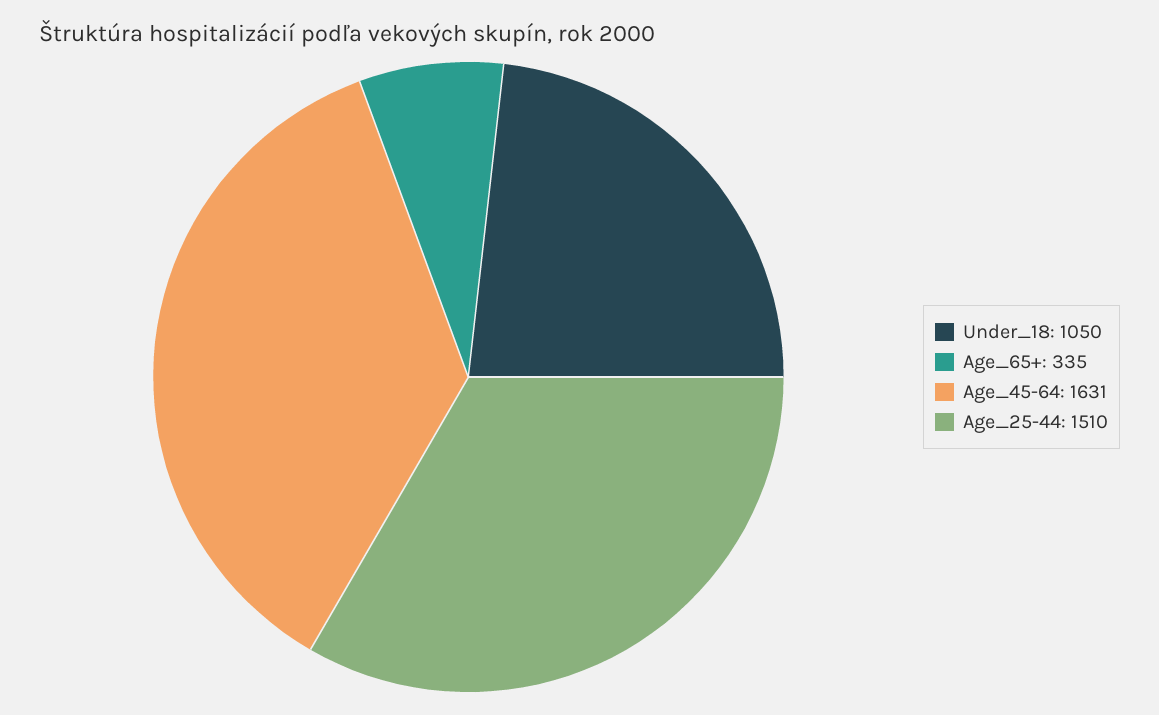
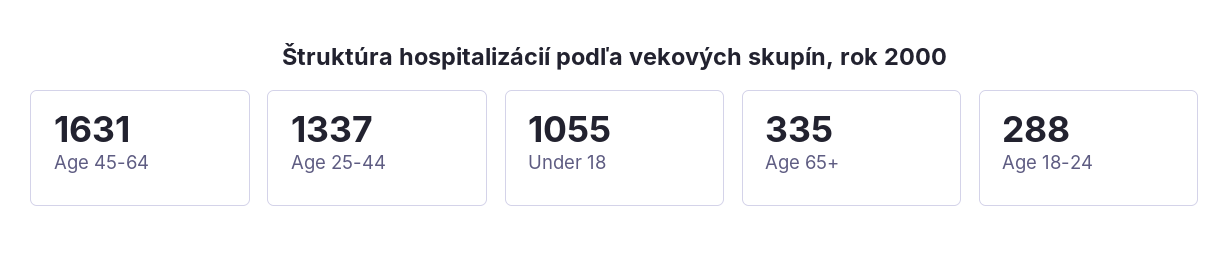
  {
-   "Under_18": 1050,
+   "Under_18": 1055,
    "Age_65+": 335,
    "Age_45-64": 1631,
-   "Age_25-44": 1510
+   "Age_25-44": 1337,
+   "Age 18-24": 288
  }

